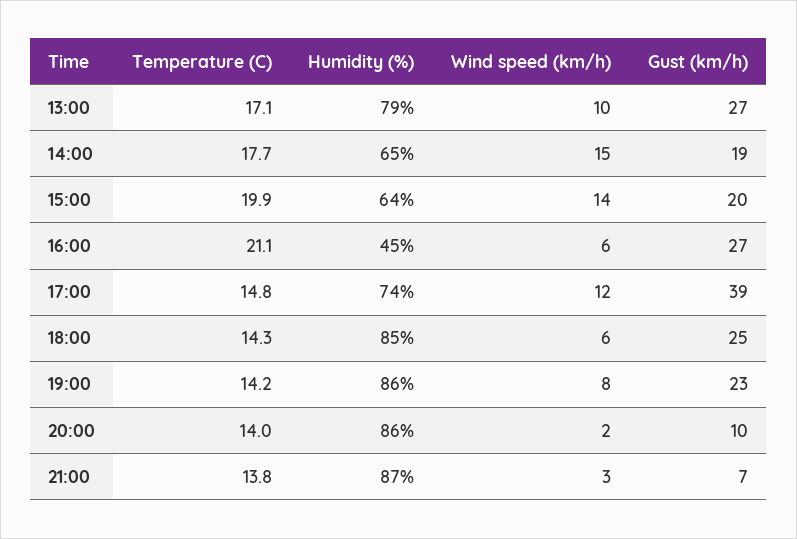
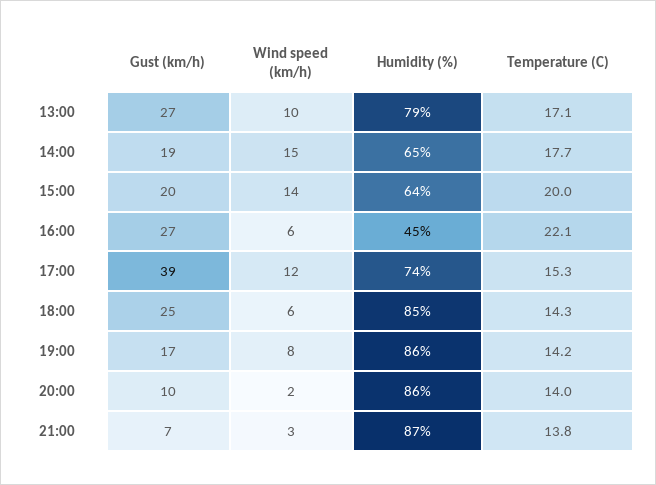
  {
    "Temperature (C)": {
      "13:00": 17.1,
      "14:00": 17.7,
-     "15:00": 19.9,
+     "15:00": 20,
-     "16:00": 21.1,
+     "16:00": 22.1,
-     "17:00": 14.8,
+     "17:00": 15.3,
      "18:00": 14.3,
      "19:00": 14.2,
      "20:00": 14,
      "21:00": 13.8
    },
    "Humidity (%)": {
      "13:00": 79,
      "14:00": 65,
      "15:00": 64,
      "16:00": 45,
      "17:00": 74,
      "18:00": 85,
      "19:00": 86,
      "20:00": 86,
      "21:00": 87
    },
    "Wind speed (km/h)": {
      "13:00": 10,
      "14:00": 15,
      "15:00": 14,
      "16:00": 6,
      "17:00": 12,
      "18:00": 6,
      "19:00": 8,
      "20:00": 2,
      "21:00": 3
    },
    "Gust (km/h)": {
      "13:00": 27,
      "14:00": 19,
      "15:00": 20,
      "16:00": 27,
      "17:00": 39,
      "18:00": 25,
-     "19:00": 23,
+     "19:00": 17,
      "20:00": 10,
      "21:00": 7
    }
  }

